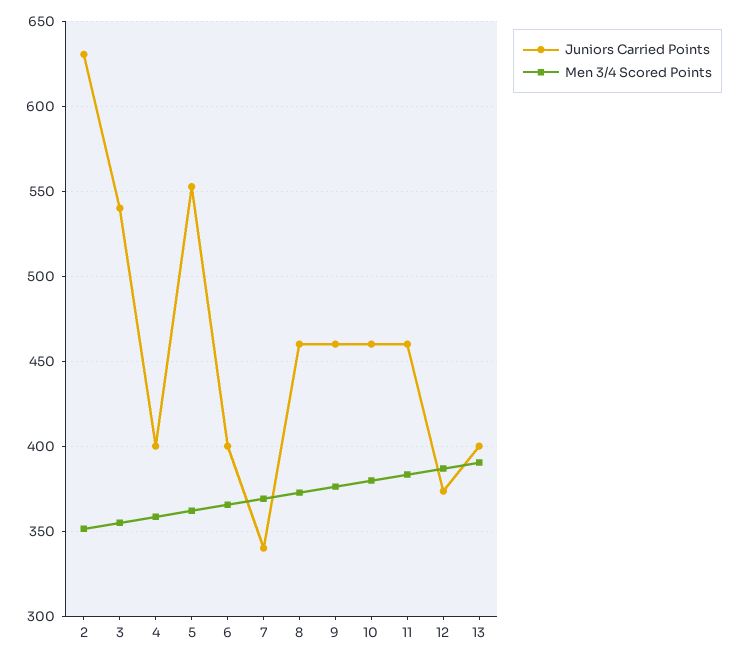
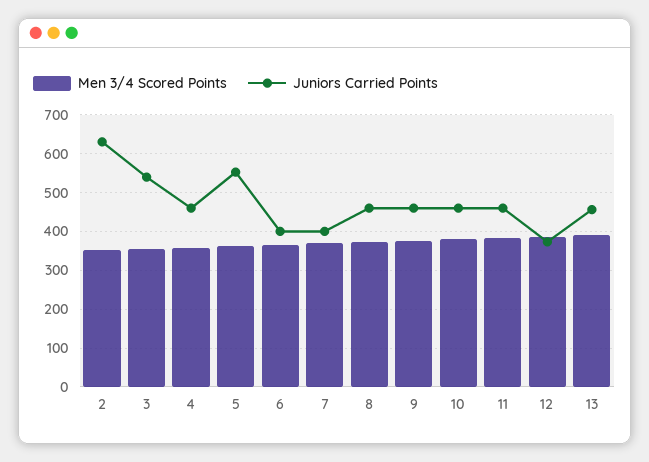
  {
    "Juniors Carried Points": {
      "2": 630,
      "3": 540,
-     "4": 400,
+     "4": 460,
      "5": 555,
      "6": 400,
-     "7": 340,
+     "7": 400,
      "8": 460,
      "9": 460,
      "10": 460,
      "11": 460,
      "12": 375,
-     "13": 400
+     "13": 460
    },
    "Men 3/4 Scored Points": {
      "2": 350,
      "3": 355,
      "4": 360,
      "5": 360,
      "6": 365,
      "7": 370,
      "8": 375,
      "9": 375,
      "10": 380,
      "11": 385,
      "12": 385,
      "13": 390
    }
  }

